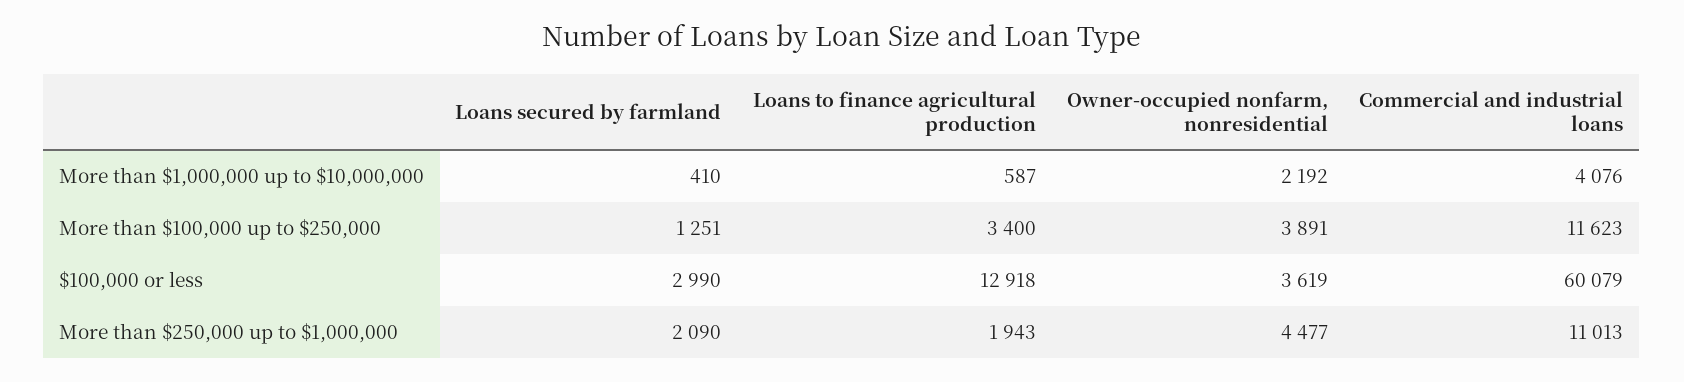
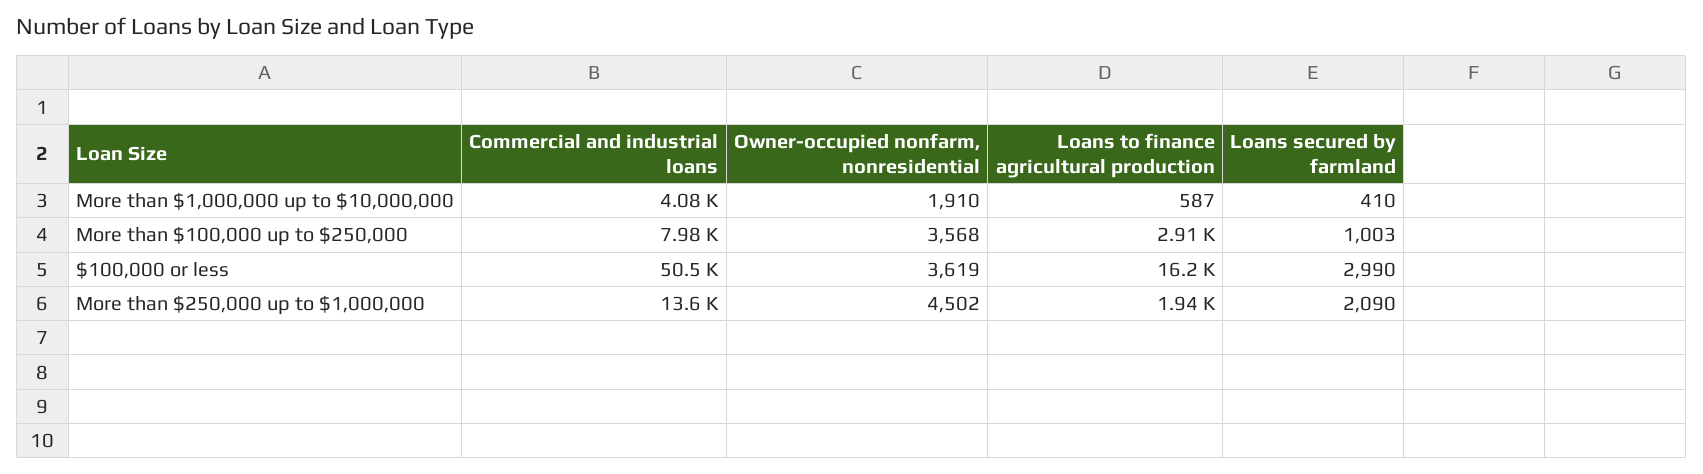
  {
    "Loans secured by farmland": {
      "More than $1,000,000 up to $10,000,000": 410,
-     "More than $100,000 up to $250,000": 1251,
+     "More than $100,000 up to $250,000": 1003,
      "$100,000 or less": 2990,
      "More than $250,000 up to $1,000,000": 2090
    },
    "Loans to finance agricultural production": {
      "More than $1,000,000 up to $10,000,000": 587,
-     "More than $100,000 up to $250,000": 3400,
+     "More than $100,000 up to $250,000": 2910,
-     "$100,000 or less": 12918,
+     "$100,000 or less": 16200,
      "More than $250,000 up to $1,000,000": 1943
    },
    "Owner-occupied nonfarm, nonresidential": {
-     "More than $1,000,000 up to $10,000,000": 2192,
+     "More than $1,000,000 up to $10,000,000": 1910,
-     "More than $100,000 up to $250,000": 3891,
+     "More than $100,000 up to $250,000": 3568,
      "$100,000 or less": 3619,
-     "More than $250,000 up to $1,000,000": 4477
+     "More than $250,000 up to $1,000,000": 4502
    },
    "Commercial and industrial loans": {
      "More than $1,000,000 up to $10,000,000": 4076,
-     "More than $100,000 up to $250,000": 11623,
+     "More than $100,000 up to $250,000": 7980,
-     "$100,000 or less": 60079,
+     "$100,000 or less": 50500,
-     "More than $250,000 up to $1,000,000": 11013
+     "More than $250,000 up to $1,000,000": 13600
    }
  }

